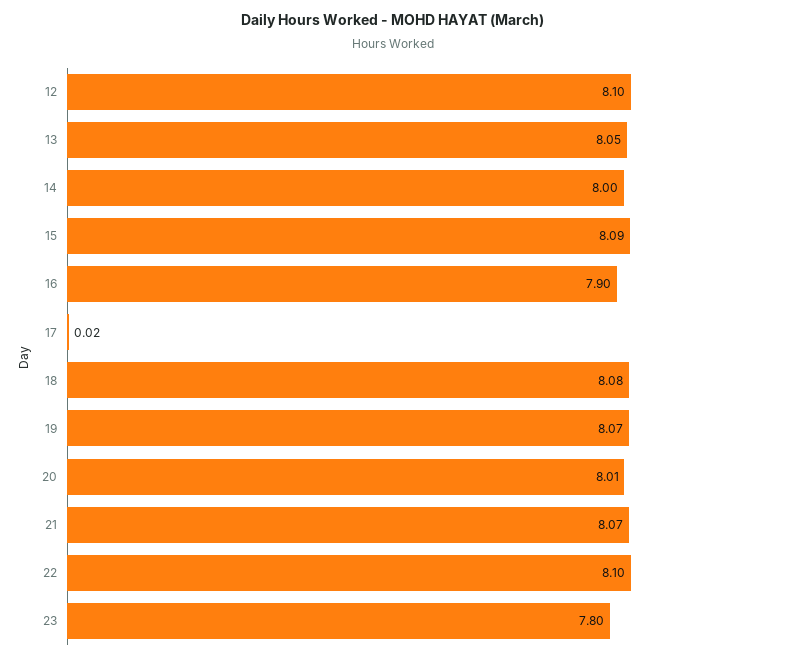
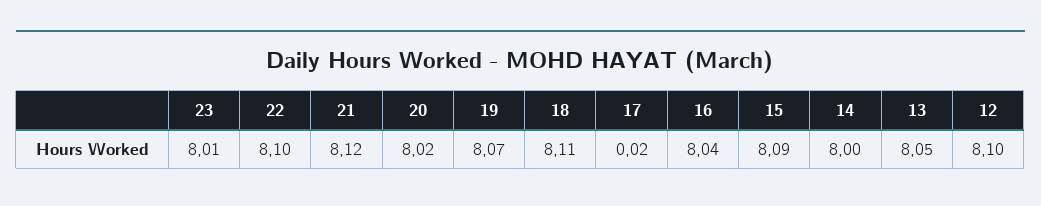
  {
    "12": 8.1,
    "13": 8.05,
    "14": 8,
    "15": 8.09,
-   "16": 7.9,
+   "16": 8.04,
    "17": 0.02,
-   "18": 8.08,
+   "18": 8.11,
    "19": 8.07,
-   "20": 8.01,
+   "20": 8.02,
-   "21": 8.07,
+   "21": 8.12,
    "22": 8.1,
-   "23": 7.8
+   "23": 8.01
  }

